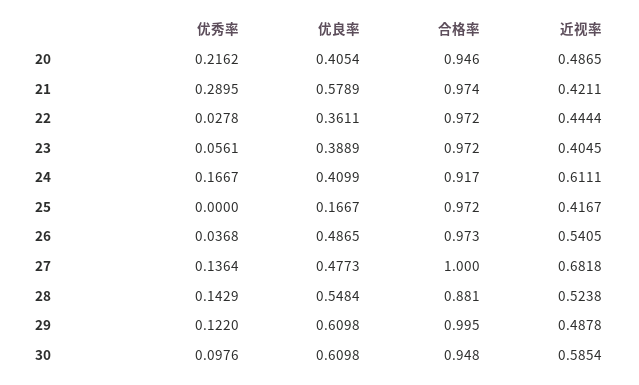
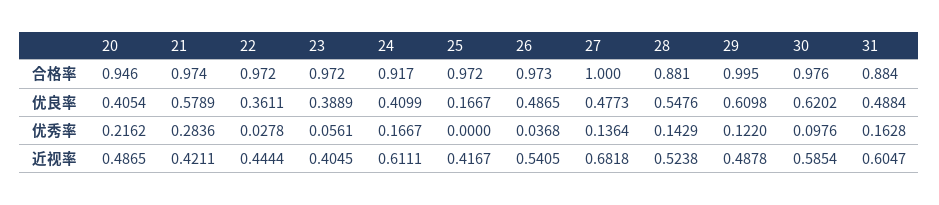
  {
    "优秀率": {
      "20": 0.2162,
-     "21": 0.2895,
+     "21": 0.2836,
      "22": 0.0278,
      "23": 0.0561,
      "24": 0.1667,
      "25": 0,
      "26": 0.0368,
      "27": 0.1364,
      "28": 0.1429,
      "29": 0.122,
-     "30": 0.0976
+     "30": 0.0976,
+     "31": 0.1628
    },
    "优良率": {
      "20": 0.4054,
      "21": 0.5789,
      "22": 0.3611,
      "23": 0.3889,
      "24": 0.4099,
      "25": 0.1667,
      "26": 0.4865,
      "27": 0.4773,
-     "28": 0.5484,
+     "28": 0.5476,
      "29": 0.6098,
-     "30": 0.6098
+     "30": 0.6202,
+     "31": 0.4884
    },
    "合格率": {
      "20": 0.946,
      "21": 0.974,
      "22": 0.972,
      "23": 0.972,
      "24": 0.917,
      "25": 0.972,
      "26": 0.973,
      "27": 1,
      "28": 0.881,
      "29": 0.995,
-     "30": 0.948
+     "30": 0.976,
+     "31": 0.884
    },
    "近视率": {
      "20": 0.4865,
      "21": 0.4211,
      "22": 0.4444,
      "23": 0.4045,
      "24": 0.6111,
      "25": 0.4167,
      "26": 0.5405,
      "27": 0.6818,
      "28": 0.5238,
      "29": 0.4878,
-     "30": 0.5854
+     "30": 0.5854,
+     "31": 0.6047
    }
  }

